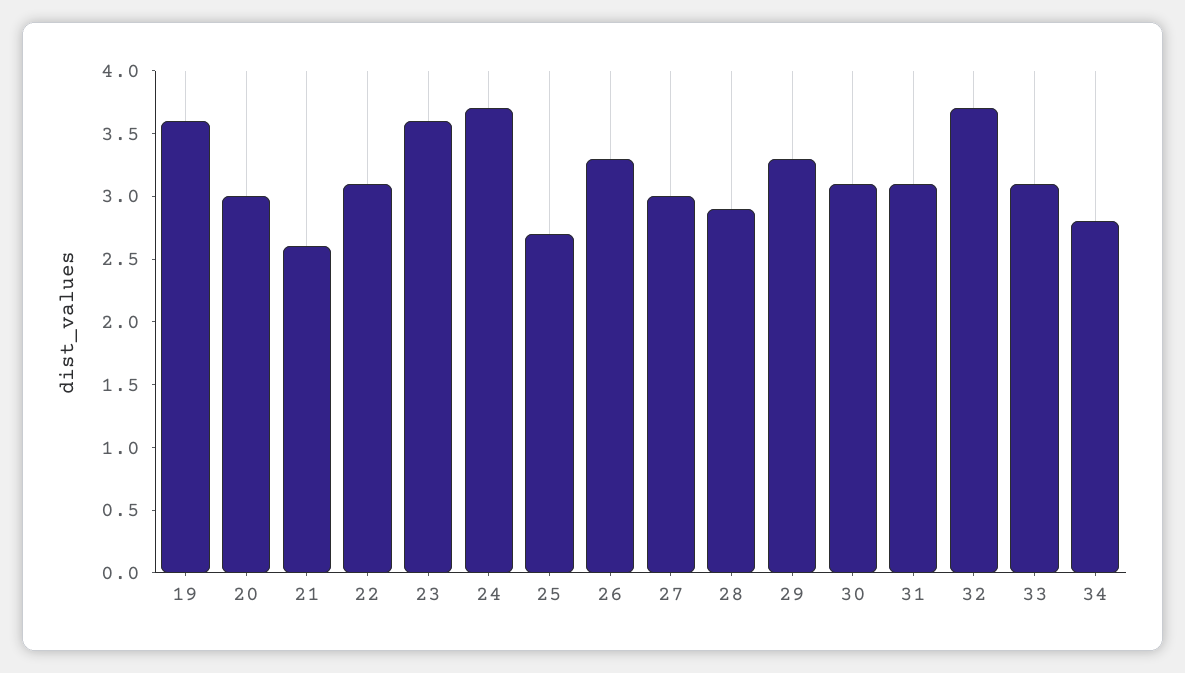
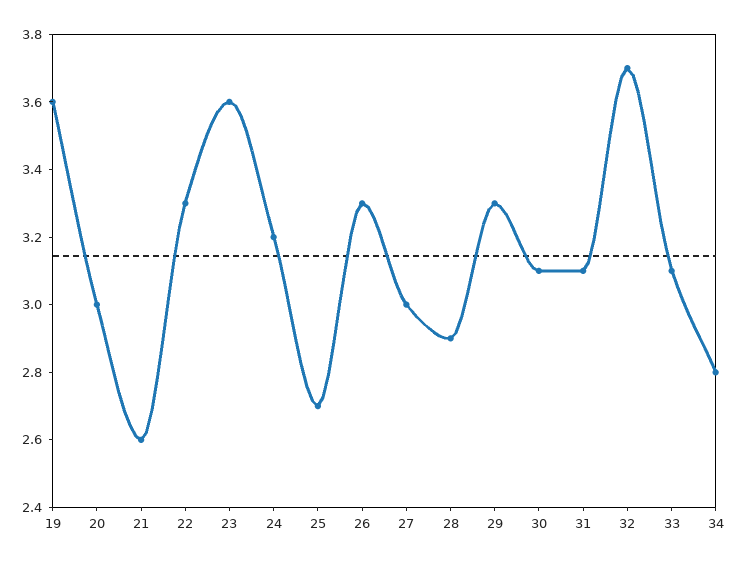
  {
    "19": 3.6,
    "20": 3,
    "21": 2.6,
-   "22": 3.1,
+   "22": 3.3,
    "23": 3.6,
-   "24": 3.7,
+   "24": 3.2,
    "25": 2.7,
    "26": 3.3,
    "27": 3,
    "28": 2.9,
    "29": 3.3,
    "30": 3.1,
    "31": 3.1,
    "32": 3.7,
    "33": 3.1,
    "34": 2.8
  }

